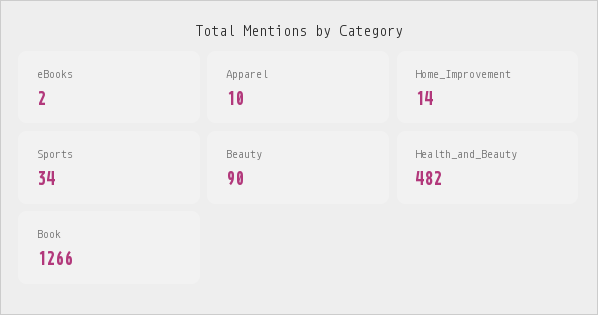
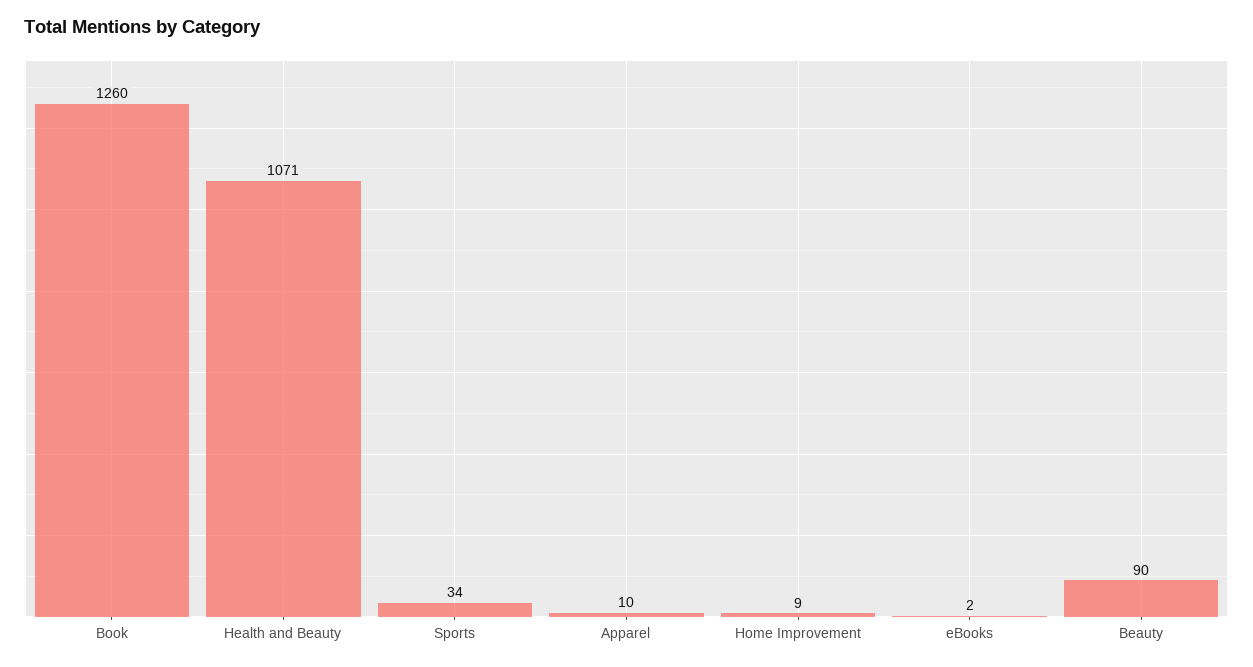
  {
    "eBooks": 2,
    "Apparel": 10,
-   "Home_Improvement": 14,
+   "Home_Improvement": 9,
    "Sports": 34,
    "Beauty": 90,
-   "Health_and_Beauty": 482,
+   "Health_and_Beauty": 1071,
-   "Book": 1266
+   "Book": 1260
  }

